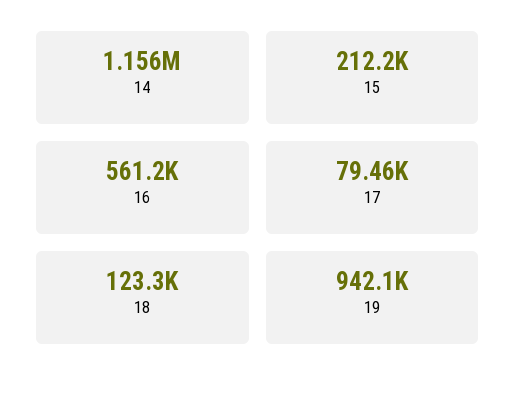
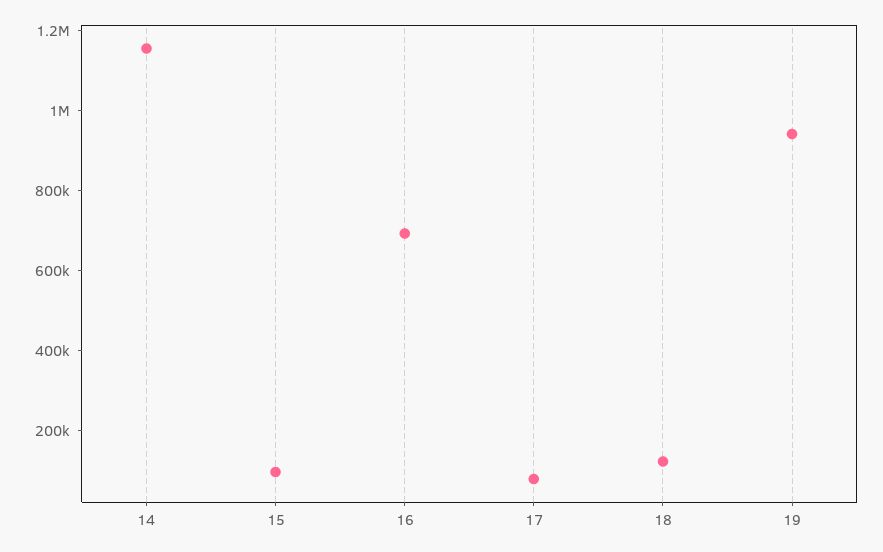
  {
    "14": 1156000,
-   "15": 212200,
+   "15": 100000,
-   "16": 561200,
+   "16": 700000,
    "17": 79460,
    "18": 123300,
    "19": 942100
  }

